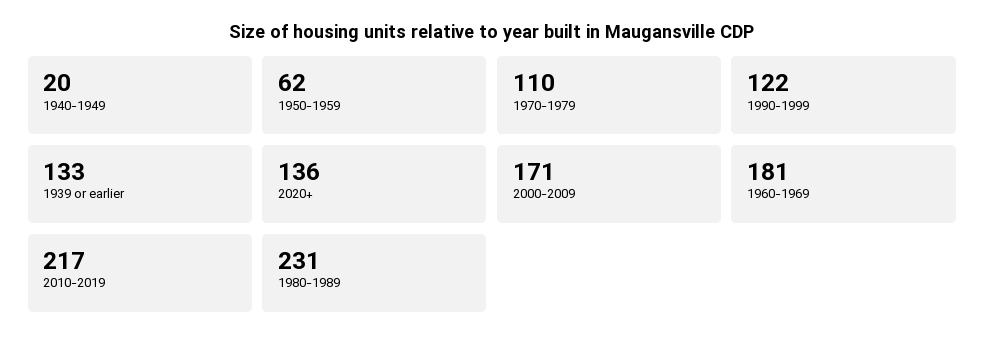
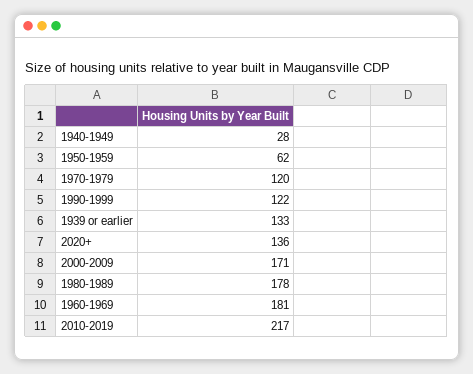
  {
-   "1940-1949": 20,
+   "1940-1949": 28,
    "1950-1959": 62,
-   "1970-1979": 110,
+   "1970-1979": 120,
    "1990-1999": 122,
    "1939 or earlier": 133,
    "2020+": 136,
    "2000-2009": 171,
    "1960-1969": 181,
    "2010-2019": 217,
-   "1980-1989": 231
+   "1980-1989": 178
  }

